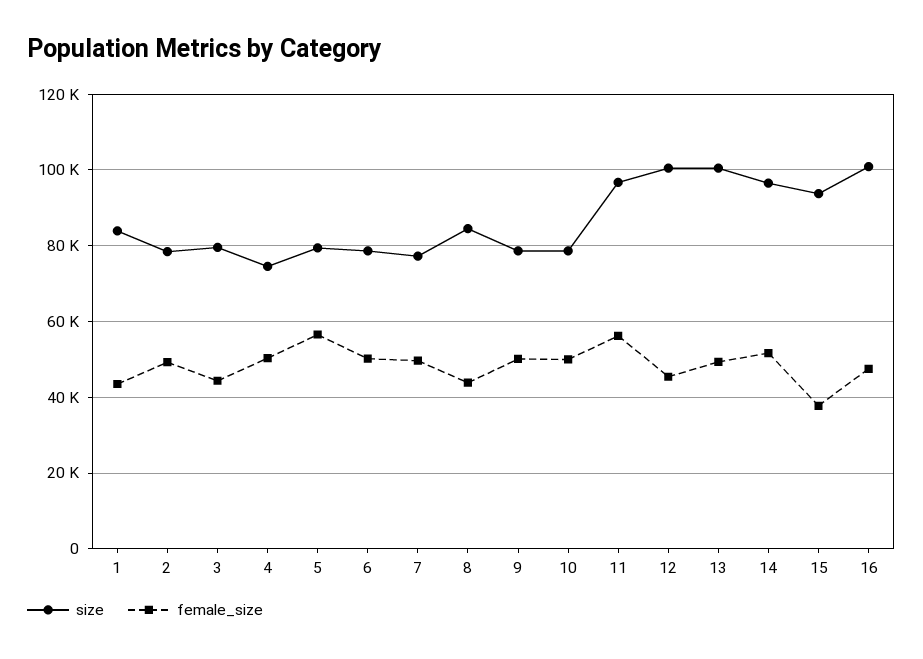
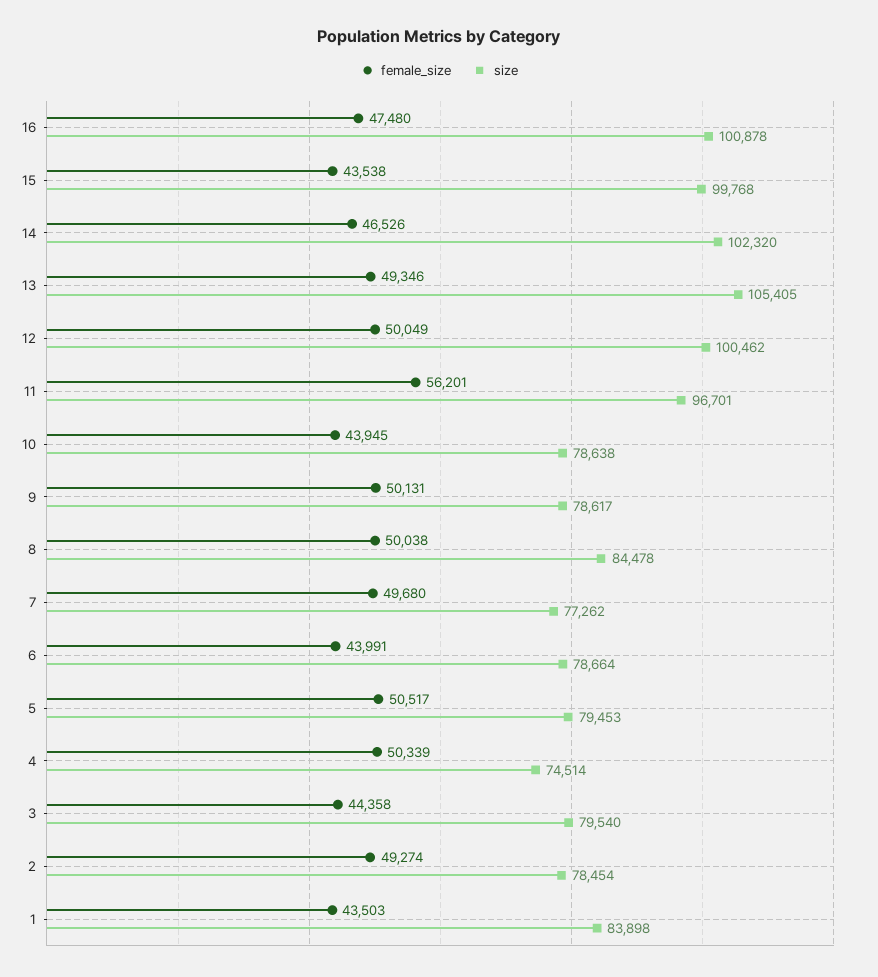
  {
    "size": {
      "1": 83898,
      "2": 78454,
      "3": 79540,
      "4": 74514,
      "5": 79453,
      "6": 78664,
      "7": 77262,
      "8": 84478,
      "9": 78617,
      "10": 78638,
      "11": 96701,
      "12": 100462,
-     "13": 100000,
+     "13": 105405,
-     "14": 96000,
+     "14": 102320,
-     "15": 94000,
+     "15": 99768,
      "16": 100878
    },
    "female_size": {
      "1": 43503,
      "2": 49274,
      "3": 44358,
      "4": 50339,
-     "5": 56000,
+     "5": 50517,
-     "6": 50000,
+     "6": 43991,
      "7": 49680,
-     "8": 44000,
+     "8": 50038,
      "9": 50131,
-     "10": 50000,
+     "10": 43945,
      "11": 56201,
-     "12": 46000,
+     "12": 50049,
      "13": 49346,
-     "14": 52000,
+     "14": 46526,
-     "15": 38000,
+     "15": 43538,
      "16": 47480
    }
  }

